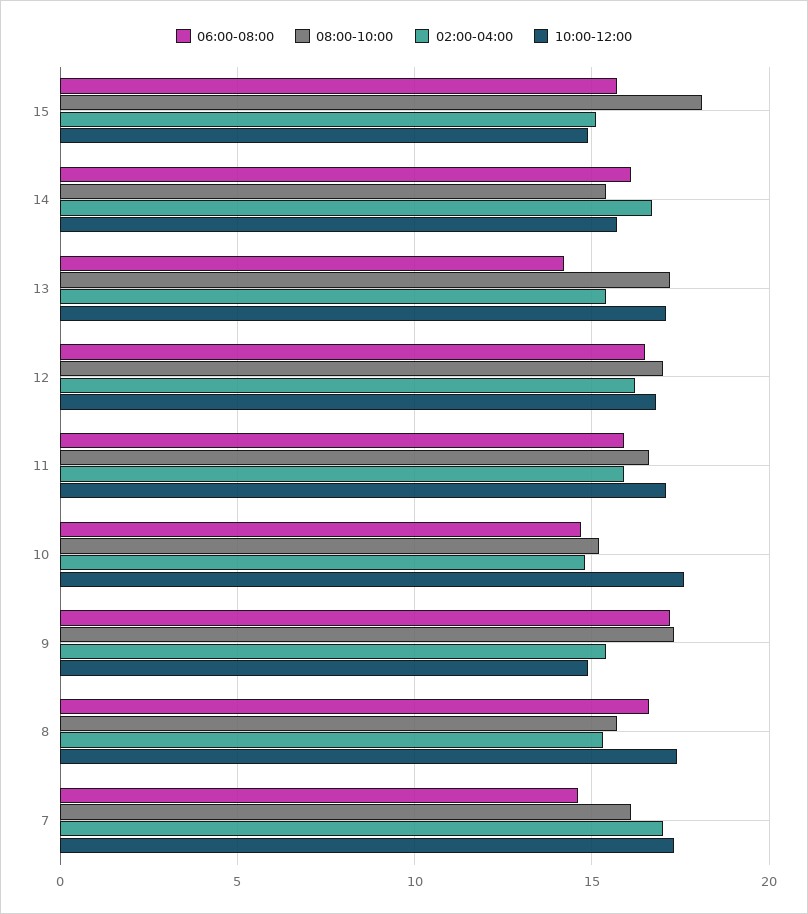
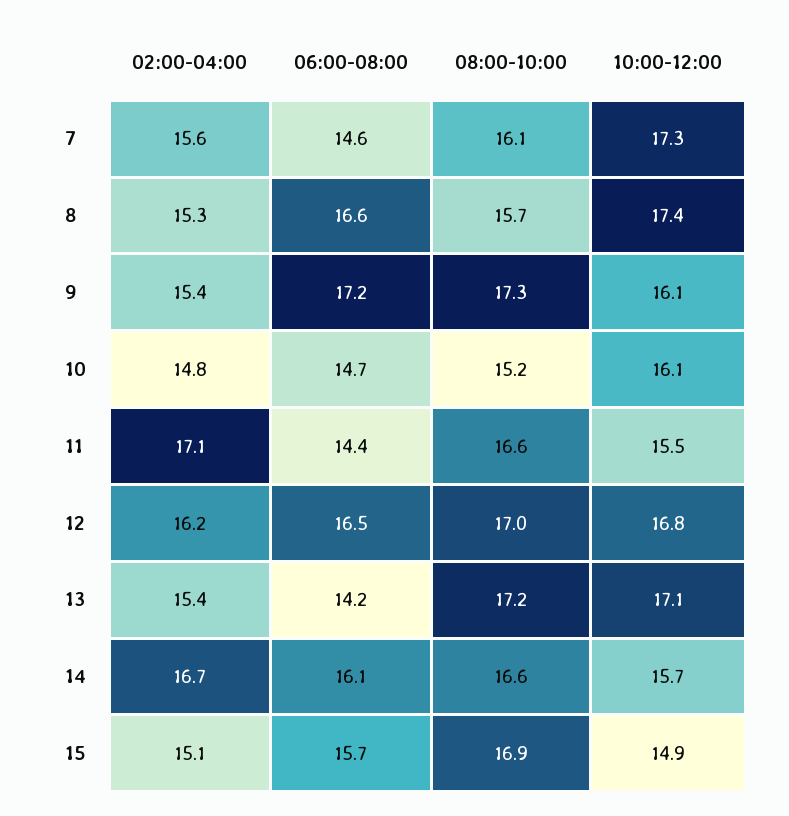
  {
    "06:00-08:00": {
      "15": 15.7,
      "14": 16.1,
      "13": 14.2,
      "12": 16.5,
-     "11": 16,
+     "11": 14.4,
      "10": 14.7,
      "9": 17.2,
      "8": 16.6,
      "7": 14.6
    },
    "08:00-10:00": {
-     "15": 18,
+     "15": 16.9,
-     "14": 15.5,
+     "14": 16.6,
      "13": 17.2,
      "12": 17,
      "11": 16.6,
      "10": 15.2,
      "9": 17.3,
      "8": 15.7,
      "7": 16.1
    },
    "02:00-04:00": {
      "15": 15.1,
      "14": 16.7,
      "13": 15.4,
      "12": 16.2,
-     "11": 16,
+     "11": 17.1,
      "10": 14.8,
      "9": 15.4,
      "8": 15.3,
-     "7": 17
+     "7": 15.6
    },
    "10:00-12:00": {
      "15": 14.9,
      "14": 15.7,
      "13": 17.1,
      "12": 16.8,
-     "11": 17,
+     "11": 15.5,
-     "10": 17.5,
+     "10": 16.1,
-     "9": 15,
+     "9": 16.1,
      "8": 17.4,
      "7": 17.3
    }
  }

